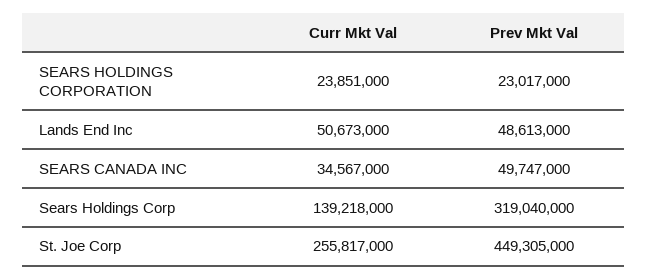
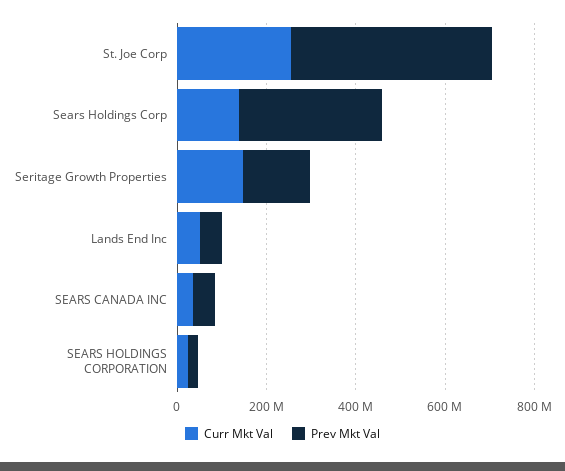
  {
    "Curr Mkt Val": {
      "SEARS HOLDINGS CORPORATION": 23851000,
      "Lands End Inc": 50673000,
      "SEARS CANADA INC": 34567000,
      "Sears Holdings Corp": 139218000,
-     "St. Joe Corp": 255817000
+     "St. Joe Corp": 255817000,
+     "Seritage Growth Properties": 150000000
    },
    "Prev Mkt Val": {
      "SEARS HOLDINGS CORPORATION": 23017000,
      "Lands End Inc": 48613000,
      "SEARS CANADA INC": 49747000,
      "Sears Holdings Corp": 319040000,
-     "St. Joe Corp": 449305000
+     "St. Joe Corp": 449305000,
+     "Seritage Growth Properties": 150000000
    }
  }

